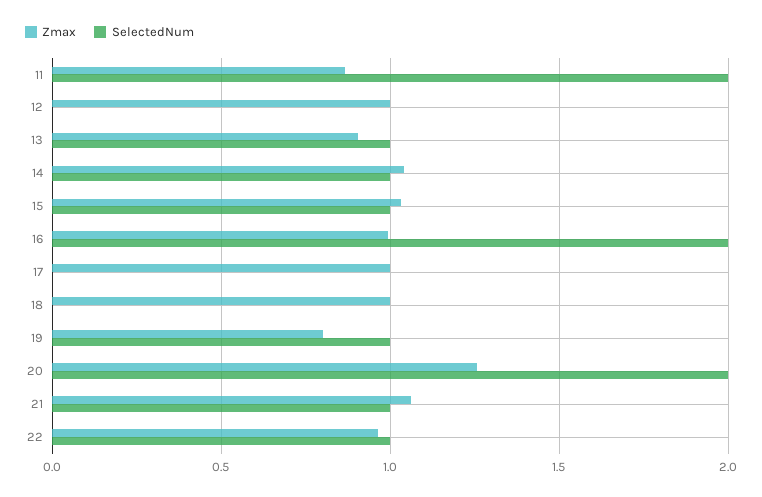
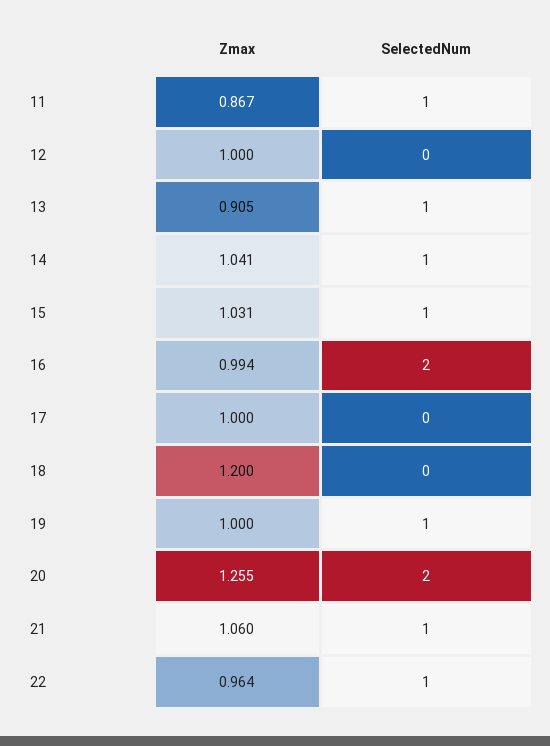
  {
    "Zmax": {
      "11": 0.867,
      "12": 1,
      "13": 0.905,
      "14": 1.041,
      "15": 1.031,
      "16": 0.994,
      "17": 1,
-     "18": 1,
+     "18": 1.2,
-     "19": 0.8,
+     "19": 1,
      "20": 1.255,
      "21": 1.06,
      "22": 0.964
    },
    "SelectedNum": {
-     "11": 2,
+     "11": 1,
      "12": 0,
      "13": 1,
      "14": 1,
      "15": 1,
      "16": 2,
      "17": 0,
      "18": 0,
      "19": 1,
      "20": 2,
      "21": 1,
      "22": 1
    }
  }

